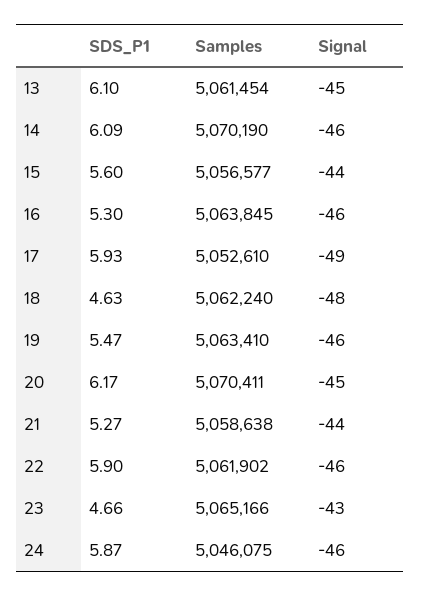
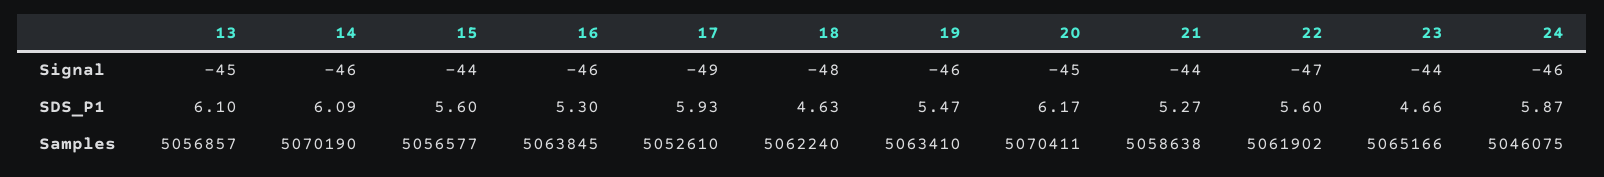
  {
    "SDS_P1": {
      "13": 6.1,
      "14": 6.09,
      "15": 5.6,
      "16": 5.3,
      "17": 5.93,
      "18": 4.63,
      "19": 5.47,
      "20": 6.17,
      "21": 5.27,
-     "22": 5.9,
+     "22": 5.6,
      "23": 4.66,
      "24": 5.87
    },
    "Samples": {
-     "13": 5061454,
+     "13": 5056857,
      "14": 5070190,
      "15": 5056577,
      "16": 5063845,
      "17": 5052610,
      "18": 5062240,
      "19": 5063410,
      "20": 5070411,
      "21": 5058638,
      "22": 5061902,
      "23": 5065166,
      "24": 5046075
    },
    "Signal": {
      "13": -45,
      "14": -46,
      "15": -44,
      "16": -46,
      "17": -49,
      "18": -48,
      "19": -46,
      "20": -45,
      "21": -44,
-     "22": -46,
+     "22": -47,
-     "23": -43,
+     "23": -44,
      "24": -46
    }
  }

